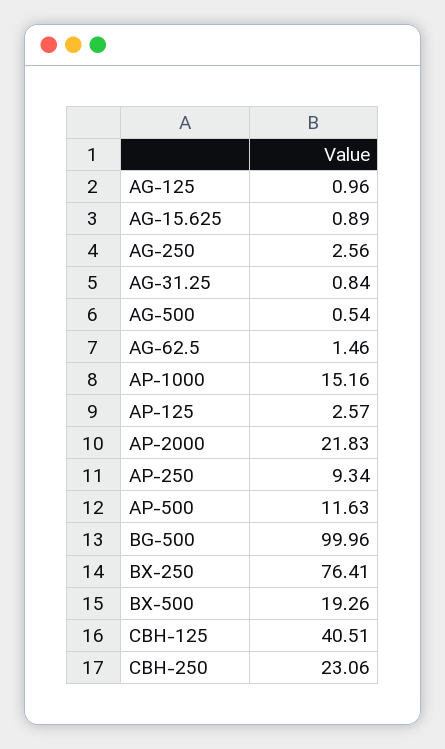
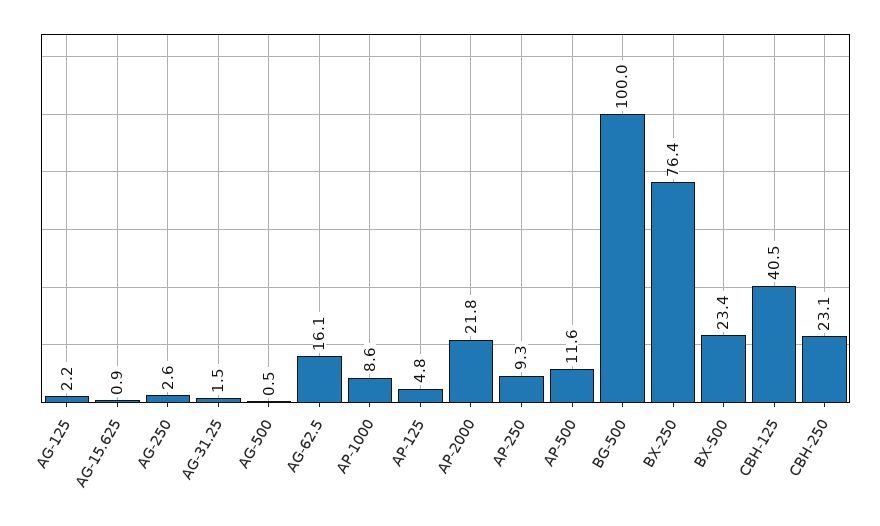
  {
-   "AG-125": 0.96,
+   "AG-125": 2.2,
    "AG-15.625": 0.89,
    "AG-250": 2.56,
-   "AG-31.25": 0.84,
+   "AG-31.25": 1.5,
    "AG-500": 0.54,
-   "AG-62.5": 1.46,
+   "AG-62.5": 16.1,
-   "AP-1000": 15.16,
+   "AP-1000": 8.6,
-   "AP-125": 2.57,
+   "AP-125": 4.8,
    "AP-2000": 21.83,
    "AP-250": 9.34,
    "AP-500": 11.63,
    "BG-500": 99.96,
    "BX-250": 76.41,
-   "BX-500": 19.26,
+   "BX-500": 23.4,
    "CBH-125": 40.51,
    "CBH-250": 23.06
  }

